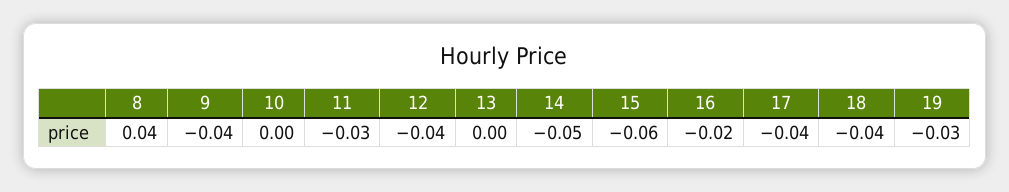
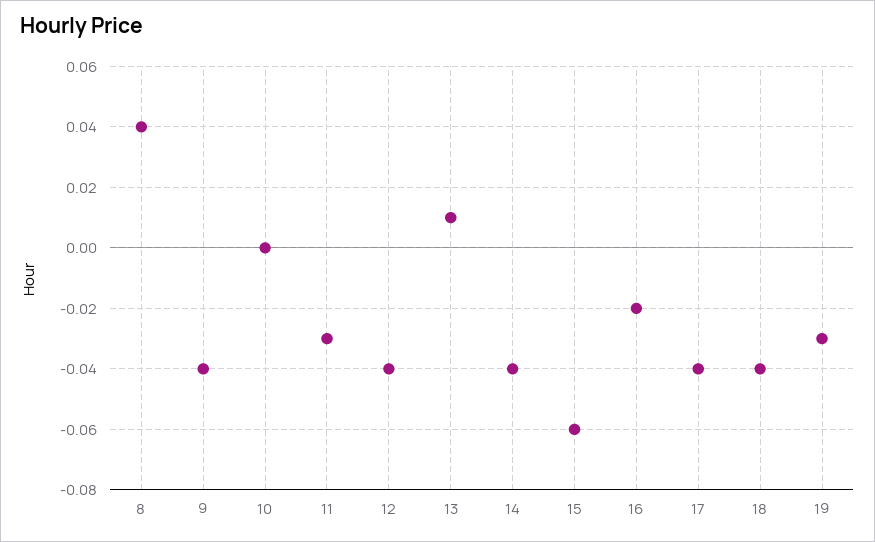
  {
    "8": 0.04,
    "9": -0.04,
    "10": 0,
    "11": -0.03,
    "12": -0.04,
-   "13": 0,
+   "13": 0.01,
-   "14": -0.05,
+   "14": -0.04,
    "15": -0.06,
    "16": -0.02,
    "17": -0.04,
    "18": -0.04,
    "19": -0.03
  }

